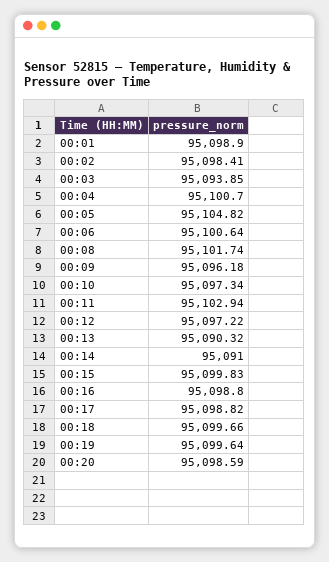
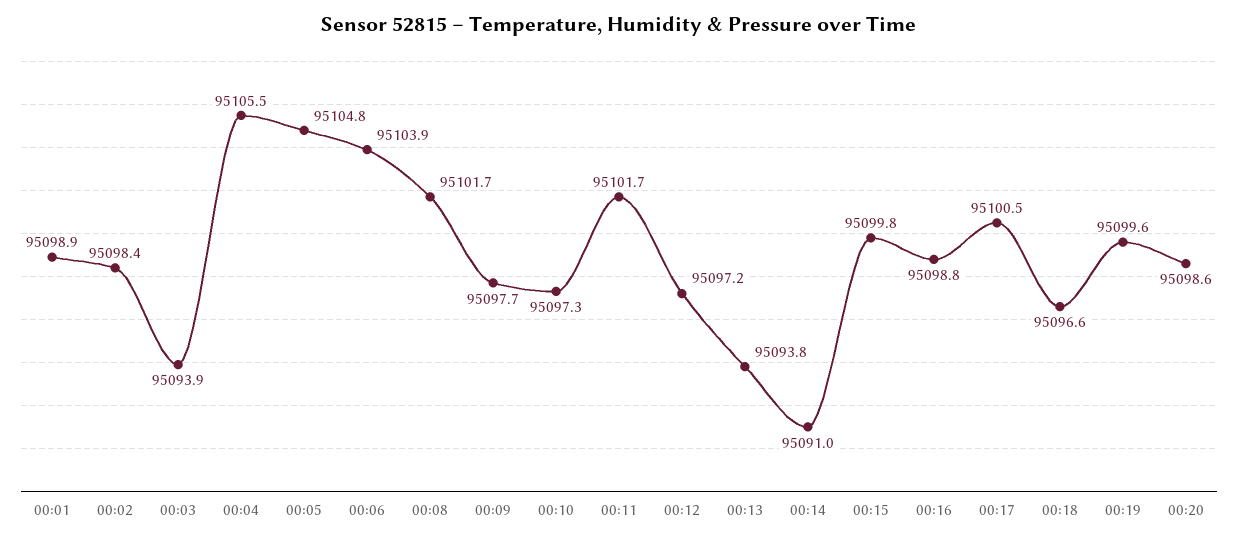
  {
    "00:01": 95098.9,
    "00:02": 95098.41,
    "00:03": 95093.85,
-   "00:04": 95100.7,
+   "00:04": 95105.5,
    "00:05": 95104.82,
-   "00:06": 95100.64,
+   "00:06": 95103.9,
    "00:08": 95101.74,
-   "00:09": 95096.18,
+   "00:09": 95097.7,
    "00:10": 95097.34,
-   "00:11": 95102.94,
+   "00:11": 95101.7,
    "00:12": 95097.22,
-   "00:13": 95090.32,
+   "00:13": 95093.8,
    "00:14": 95091,
    "00:15": 95099.83,
    "00:16": 95098.8,
-   "00:17": 95098.82,
+   "00:17": 95100.5,
-   "00:18": 95099.66,
+   "00:18": 95096.6,
    "00:19": 95099.64,
    "00:20": 95098.59
  }

